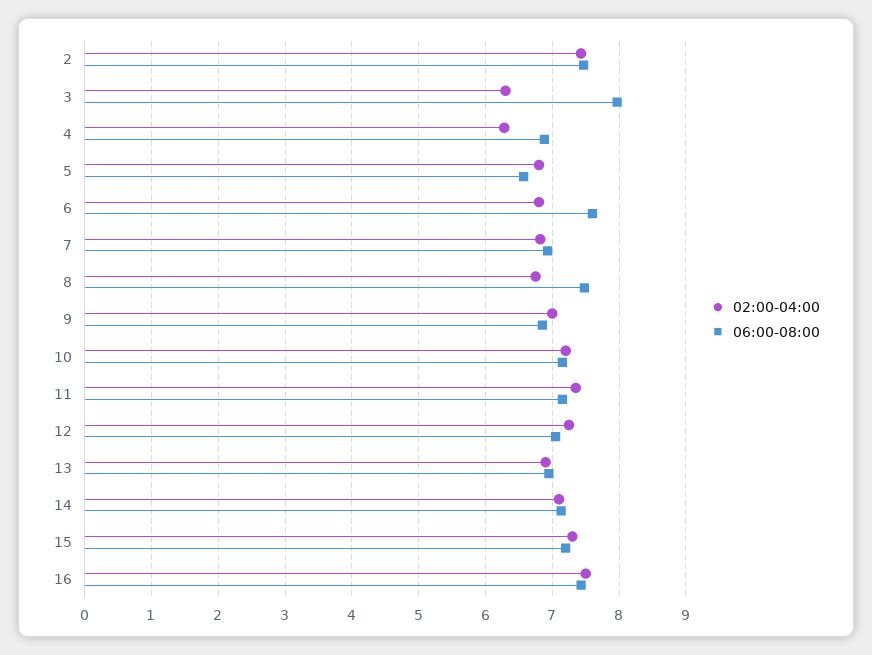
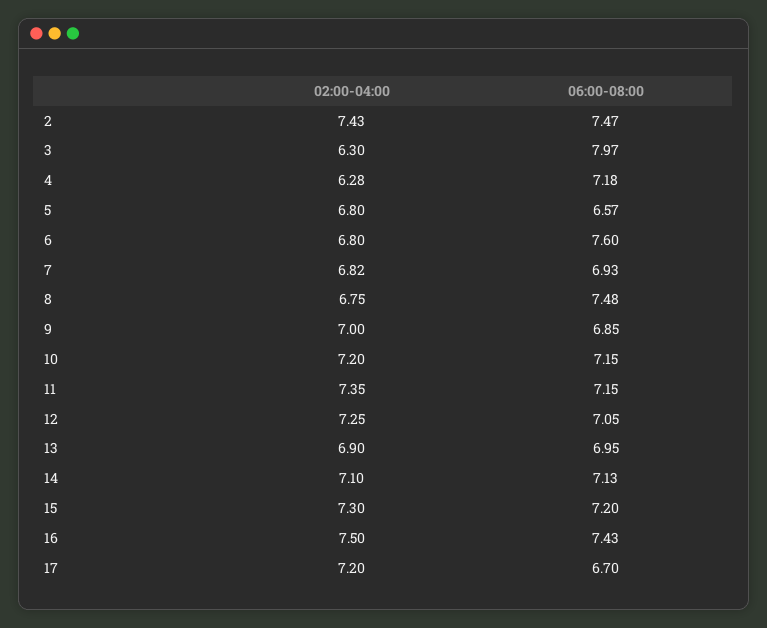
  {
    "02:00-04:00": {
      "2": 7.43,
      "3": 6.3,
      "4": 6.28,
      "5": 6.8,
      "6": 6.8,
      "7": 6.82,
      "8": 6.75,
      "9": 7,
      "10": 7.2,
      "11": 7.35,
      "12": 7.25,
      "13": 6.9,
      "14": 7.1,
      "15": 7.3,
-     "16": 7.5
+     "16": 7.5,
+     "17": 7.2
    },
    "06:00-08:00": {
      "2": 7.47,
      "3": 7.97,
-     "4": 6.9,
+     "4": 7.18,
      "5": 6.57,
      "6": 7.6,
      "7": 6.93,
      "8": 7.48,
      "9": 6.85,
      "10": 7.15,
      "11": 7.15,
      "12": 7.05,
      "13": 6.95,
      "14": 7.13,
      "15": 7.2,
-     "16": 7.43
+     "16": 7.43,
+     "17": 6.7
    }
  }

